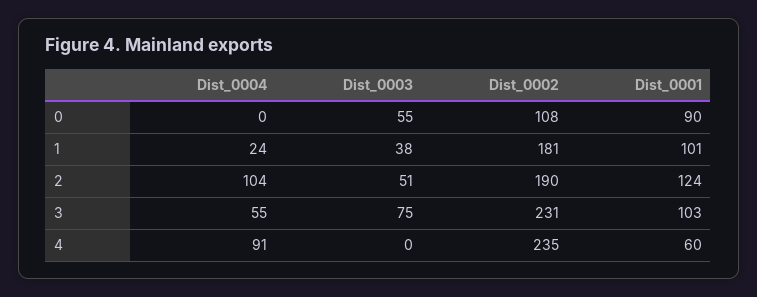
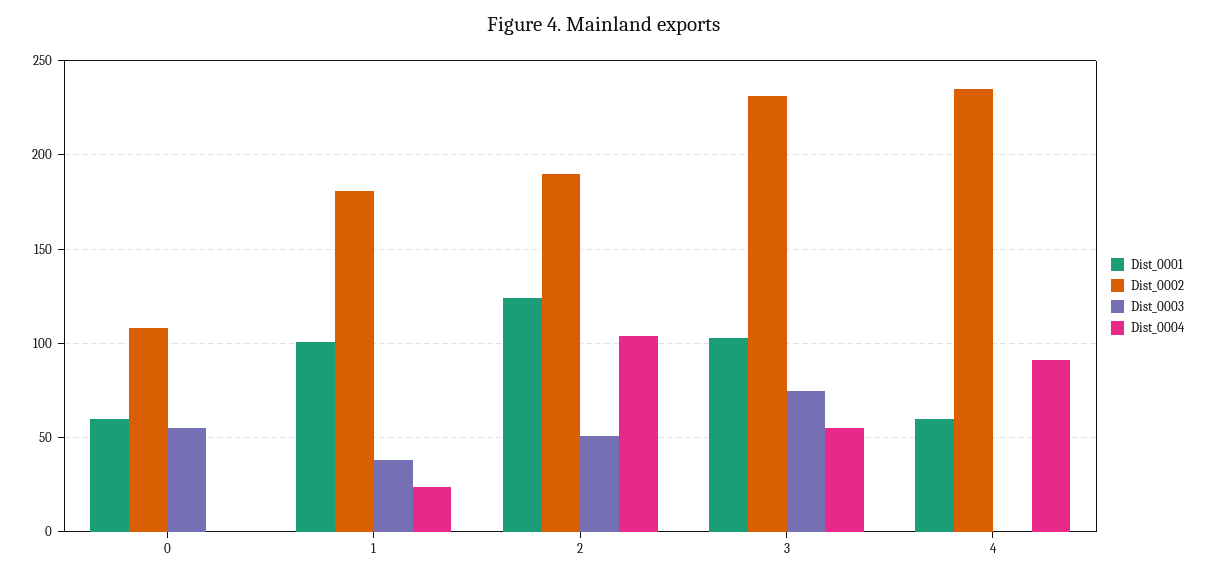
  {
    "Dist_0004": {
      "0": 0,
      "1": 24,
      "2": 104,
      "3": 55,
      "4": 91
    },
    "Dist_0003": {
      "0": 55,
      "1": 38,
      "2": 51,
      "3": 75,
      "4": 0
    },
    "Dist_0002": {
      "0": 108,
      "1": 181,
      "2": 190,
      "3": 231,
      "4": 235
    },
    "Dist_0001": {
-     "0": 90,
+     "0": 60,
      "1": 101,
      "2": 124,
      "3": 103,
      "4": 60
    }
  }

